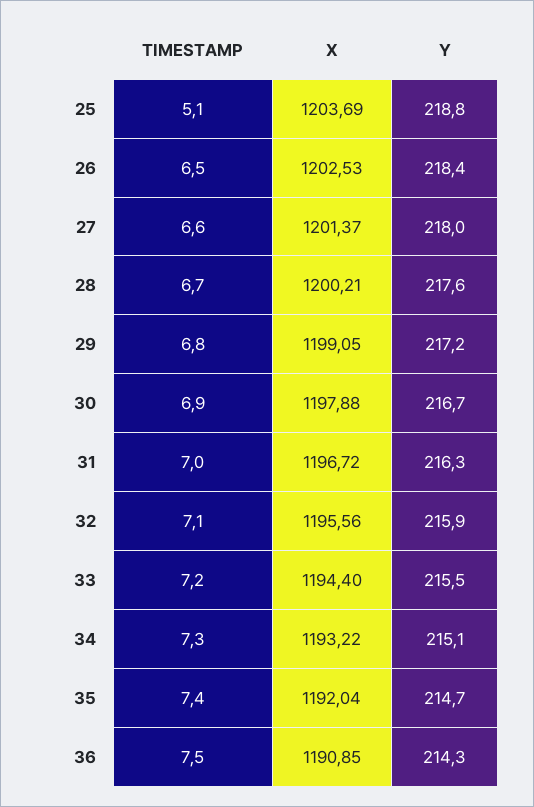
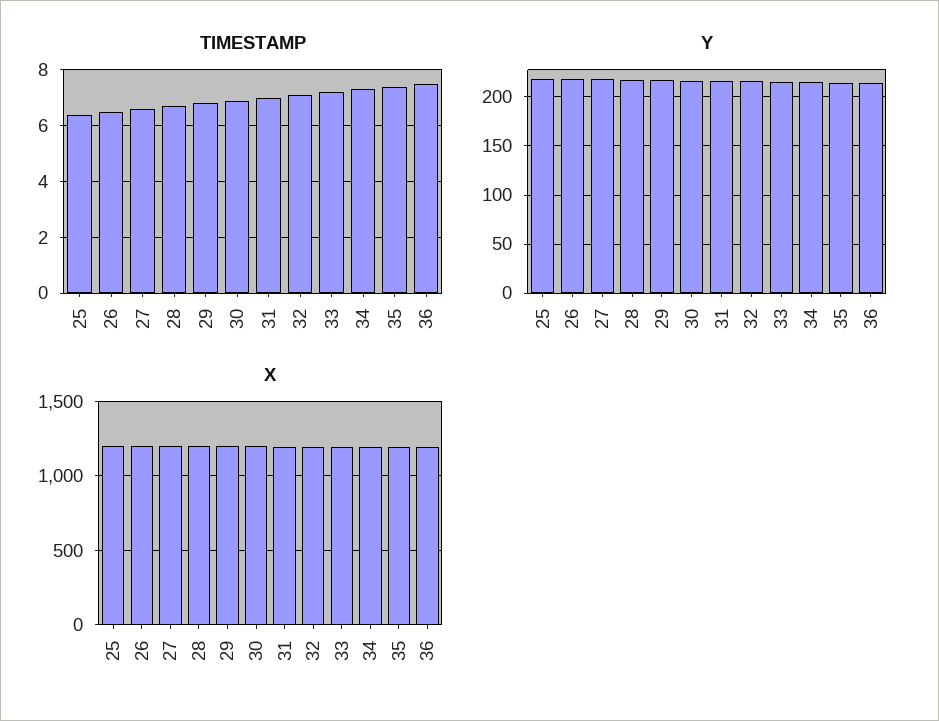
  {
    "TIMESTAMP": {
-     "25": 5.1,
+     "25": 6.5,
      "26": 6.5,
      "27": 6.6,
      "28": 6.7,
      "29": 6.8,
      "30": 6.9,
      "31": 7,
      "32": 7.1,
      "33": 7.2,
      "34": 7.3,
      "35": 7.4,
      "36": 7.5
    },
    "X": {
      "25": 1203.69,
      "26": 1202.53,
      "27": 1201.37,
      "28": 1200.21,
      "29": 1199.05,
      "30": 1197.88,
      "31": 1196.72,
      "32": 1195.56,
      "33": 1194.4,
      "34": 1193.22,
      "35": 1192.04,
      "36": 1190.85
    },
    "Y": {
      "25": 218.8,
      "26": 218.4,
      "27": 218,
      "28": 217.6,
      "29": 217.2,
      "30": 216.7,
      "31": 216.3,
      "32": 215.9,
      "33": 215.5,
      "34": 215.1,
      "35": 214.7,
      "36": 214.3
    }
  }

